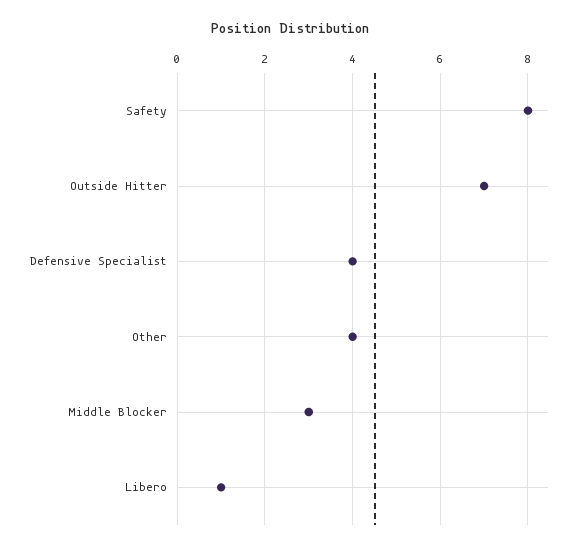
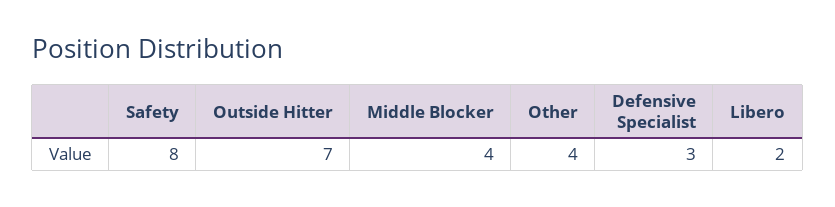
  {
    "Safety": 8,
    "Outside Hitter": 7,
-   "Defensive Specialist": 4,
+   "Defensive Specialist": 3,
    "Other": 4,
-   "Middle Blocker": 3,
+   "Middle Blocker": 4,
-   "Libero": 1
+   "Libero": 2
  }

